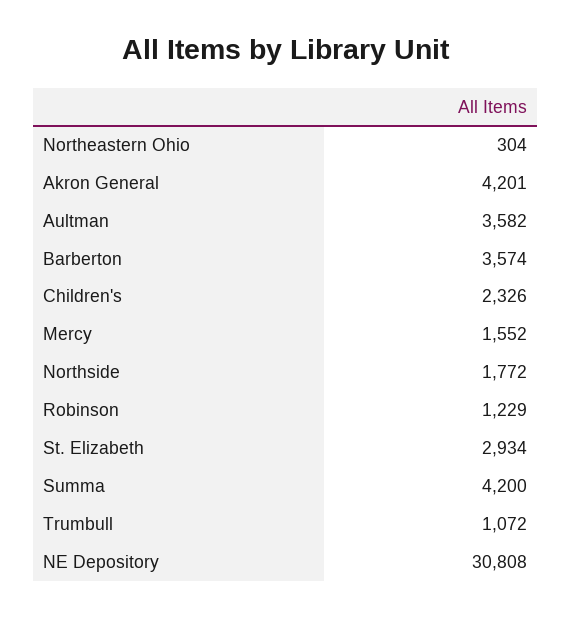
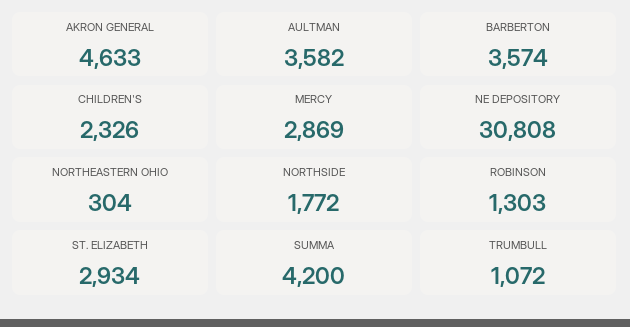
  {
    "Northeastern Ohio": 304,
-   "Akron General": 4201,
+   "Akron General": 4633,
    "Aultman": 3582,
    "Barberton": 3574,
    "Children's": 2326,
-   "Mercy": 1552,
+   "Mercy": 2869,
    "Northside": 1772,
-   "Robinson": 1229,
+   "Robinson": 1303,
    "St. Elizabeth": 2934,
    "Summa": 4200,
    "Trumbull": 1072,
    "NE Depository": 30808
  }

